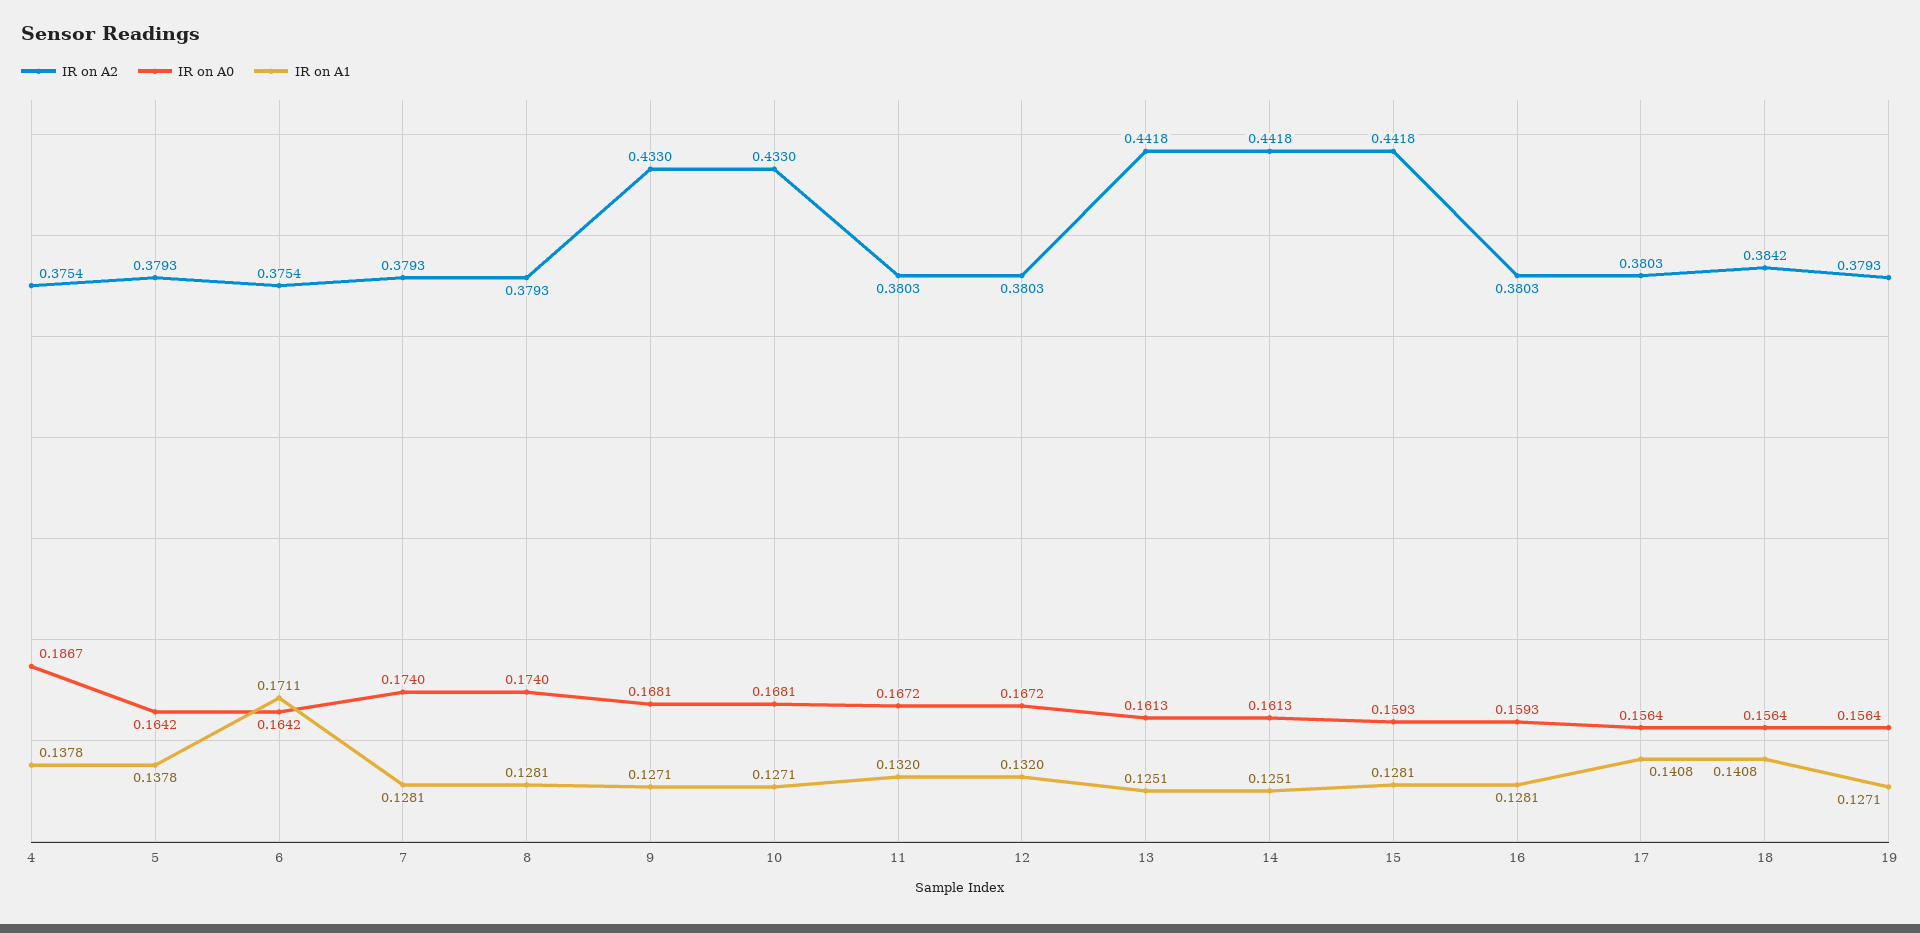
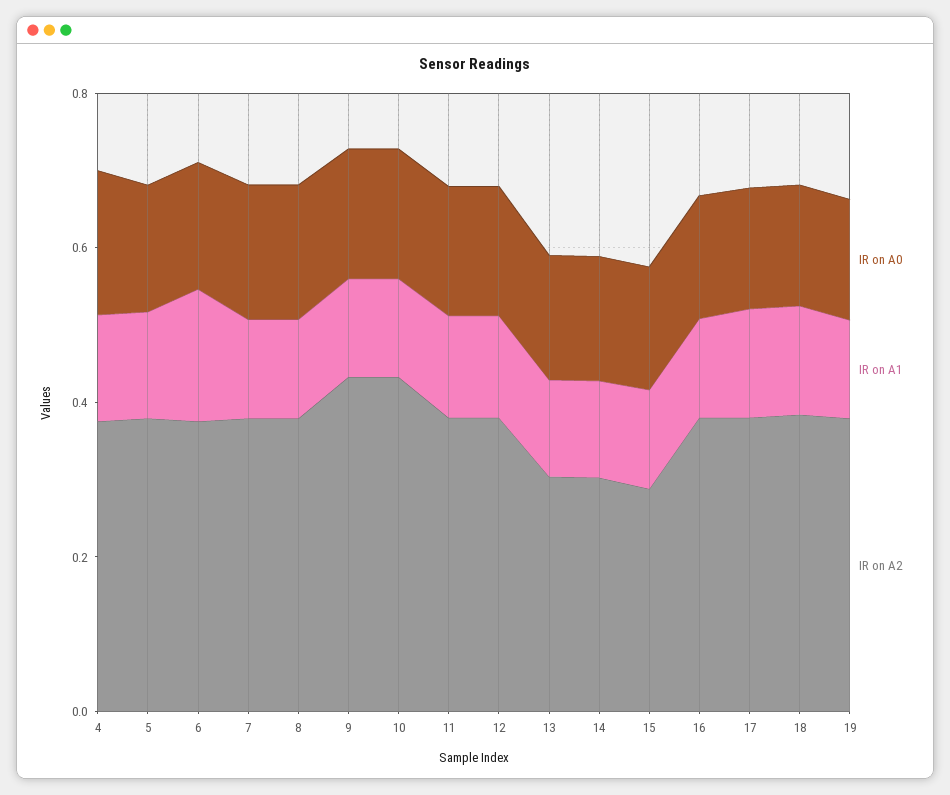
  {
    "IR on A2": {
      "4": 0.3754,
      "5": 0.3793,
      "6": 0.3754,
      "7": 0.3793,
      "8": 0.3793,
      "9": 0.433,
      "10": 0.433,
      "11": 0.3803,
      "12": 0.3803,
-     "13": 0.4418,
+     "13": 0.3,
-     "14": 0.4418,
+     "14": 0.3,
-     "15": 0.4418,
+     "15": 0.3,
      "16": 0.3803,
      "17": 0.3803,
      "18": 0.3842,
      "19": 0.3793
    },
    "IR on A0": {
      "4": 0.1867,
      "5": 0.1642,
      "6": 0.1642,
      "7": 0.174,
      "8": 0.174,
      "9": 0.1681,
      "10": 0.1681,
      "11": 0.1672,
      "12": 0.1672,
      "13": 0.1613,
      "14": 0.1613,
      "15": 0.1593,
      "16": 0.1593,
      "17": 0.1564,
      "18": 0.1564,
      "19": 0.1564
    },
    "IR on A1": {
      "4": 0.1378,
      "5": 0.1378,
      "6": 0.1711,
      "7": 0.1281,
      "8": 0.1281,
      "9": 0.1271,
      "10": 0.1271,
      "11": 0.132,
      "12": 0.132,
      "13": 0.1251,
      "14": 0.1251,
      "15": 0.1281,
      "16": 0.1281,
      "17": 0.1408,
      "18": 0.1408,
      "19": 0.1271
    }
  }

